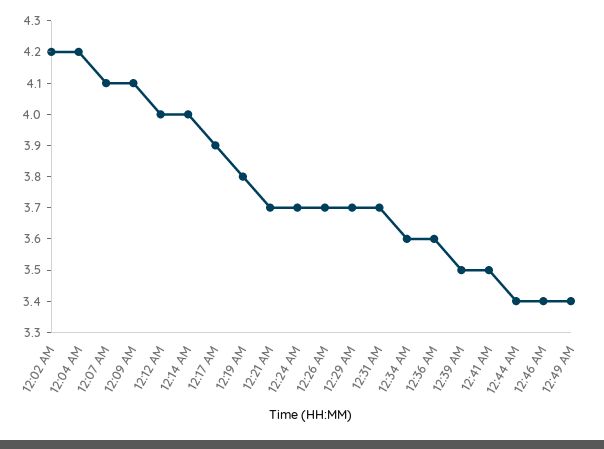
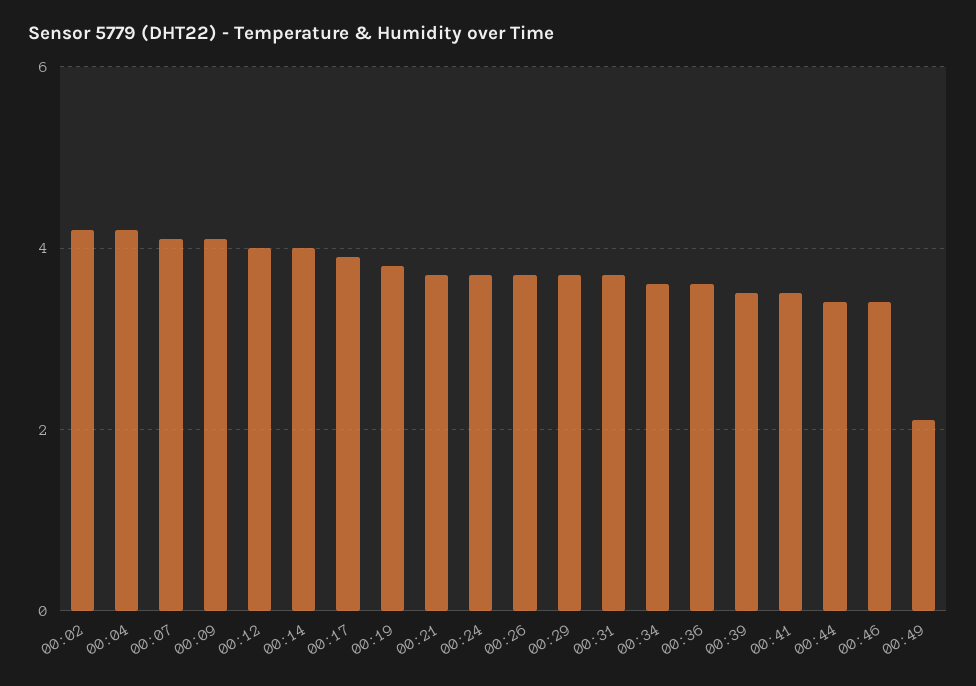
  {
    "12:02 AM": 4.2,
    "12:04 AM": 4.2,
    "12:07 AM": 4.1,
    "12:09 AM": 4.1,
    "12:12 AM": 4,
    "12:14 AM": 4,
    "12:17 AM": 3.9,
    "12:19 AM": 3.8,
    "12:21 AM": 3.7,
    "12:24 AM": 3.7,
    "12:26 AM": 3.7,
    "12:29 AM": 3.7,
    "12:31 AM": 3.7,
    "12:34 AM": 3.6,
    "12:36 AM": 3.6,
    "12:39 AM": 3.5,
    "12:41 AM": 3.5,
    "12:44 AM": 3.4,
    "12:46 AM": 3.4,
-   "12:49 AM": 3.4
+   "12:49 AM": 2
  }

